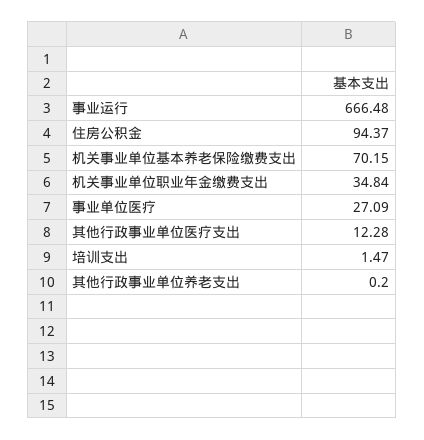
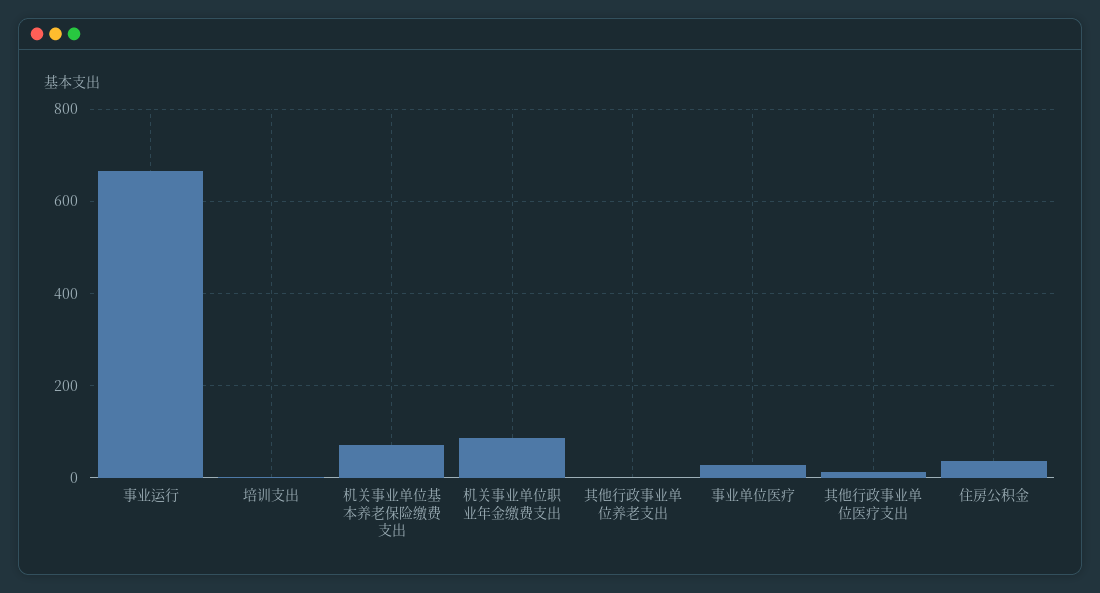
  {
    "事业运行": 666.48,
-   "住房公积金": 94.37,
+   "住房公积金": 40,
    "机关事业单位基本养老保险缴费支出": 70.15,
-   "机关事业单位职业年金缴费支出": 34.84,
+   "机关事业单位职业年金缴费支出": 80,
    "事业单位医疗": 27.09,
    "其他行政事业单位医疗支出": 12.28,
    "培训支出": 1.47,
    "其他行政事业单位养老支出": 0.2
  }

